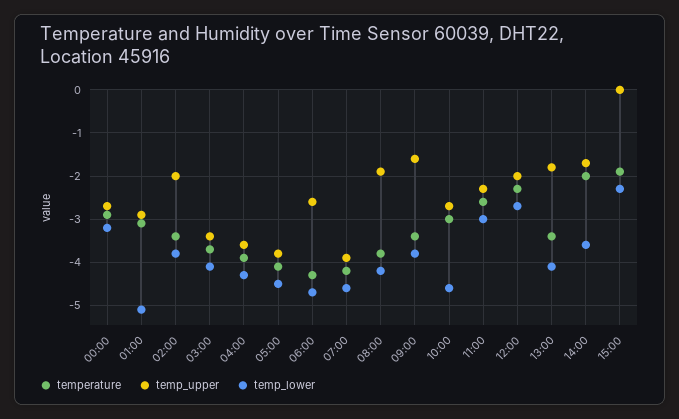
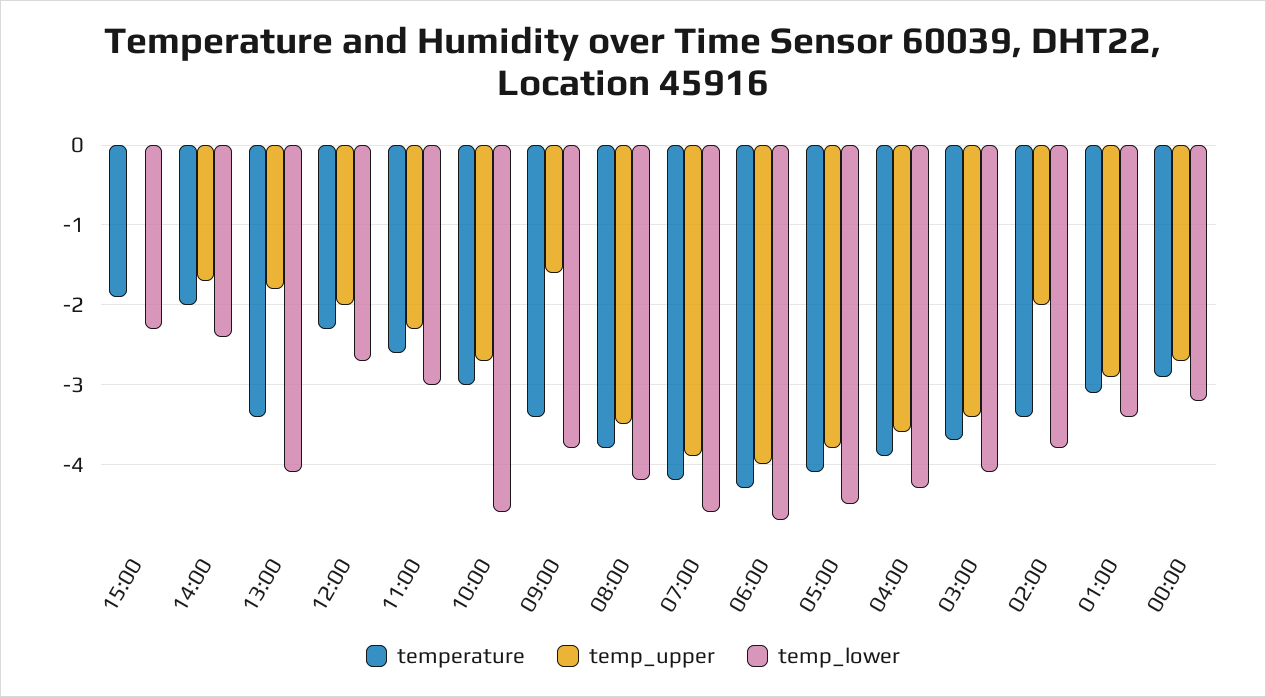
  {
    "temperature": {
      "00:00": -2.9,
      "01:00": -3.1,
      "02:00": -3.4,
      "03:00": -3.7,
      "04:00": -3.9,
      "05:00": -4.1,
      "06:00": -4.3,
      "07:00": -4.2,
      "08:00": -3.8,
      "09:00": -3.4,
      "10:00": -3,
      "11:00": -2.6,
      "12:00": -2.3,
      "13:00": -3.4,
      "14:00": -2,
      "15:00": -1.9
    },
    "temp_upper": {
      "00:00": -2.7,
      "01:00": -2.9,
      "02:00": -2,
      "03:00": -3.4,
      "04:00": -3.6,
      "05:00": -3.8,
-     "06:00": -2.5,
+     "06:00": -4,
      "07:00": -3.9,
-     "08:00": -2,
+     "08:00": -3.5,
      "09:00": -1.6,
      "10:00": -2.7,
      "11:00": -2.3,
      "12:00": -2,
      "13:00": -1.8,
      "14:00": -1.7,
      "15:00": 0
    },
    "temp_lower": {
      "00:00": -3.2,
-     "01:00": -5,
+     "01:00": -3.4,
      "02:00": -3.8,
      "03:00": -4.1,
      "04:00": -4.3,
      "05:00": -4.5,
      "06:00": -4.7,
      "07:00": -4.6,
      "08:00": -4.2,
      "09:00": -3.8,
      "10:00": -4.6,
      "11:00": -3,
      "12:00": -2.7,
      "13:00": -4.1,
-     "14:00": -3.5,
+     "14:00": -2.4,
      "15:00": -2.3
    }
  }

